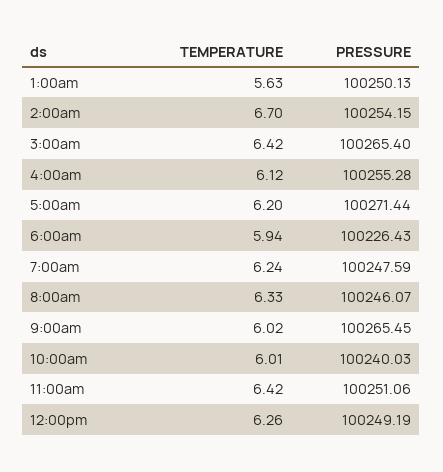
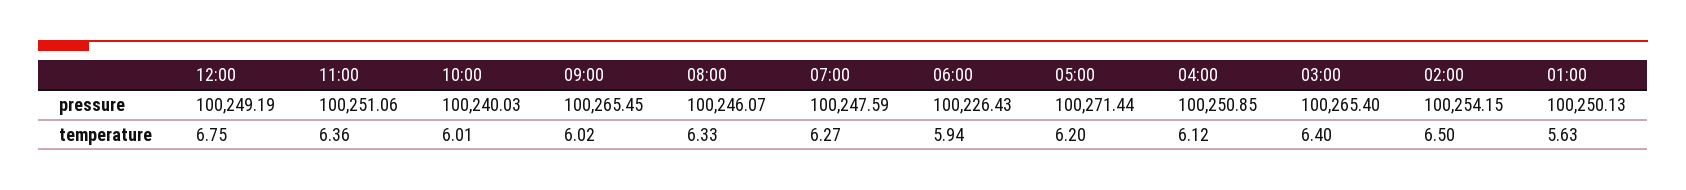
  {
    "TEMPERATURE": {
      "1:00am": 5.63,
-     "2:00am": 6.7,
+     "2:00am": 6.5,
-     "3:00am": 6.42,
+     "3:00am": 6.4,
      "4:00am": 6.12,
      "5:00am": 6.2,
      "6:00am": 5.94,
-     "7:00am": 6.24,
+     "7:00am": 6.27,
      "8:00am": 6.33,
      "9:00am": 6.02,
      "10:00am": 6.01,
-     "11:00am": 6.42,
+     "11:00am": 6.36,
-     "12:00pm": 6.26
+     "12:00pm": 6.75
    },
    "PRESSURE": {
      "1:00am": 100250.13,
      "2:00am": 100254.15,
      "3:00am": 100265.4,
-     "4:00am": 100255.28,
+     "4:00am": 100250.85,
      "5:00am": 100271.44,
      "6:00am": 100226.43,
      "7:00am": 100247.59,
      "8:00am": 100246.07,
      "9:00am": 100265.45,
      "10:00am": 100240.03,
      "11:00am": 100251.06,
      "12:00pm": 100249.19
    }
  }

